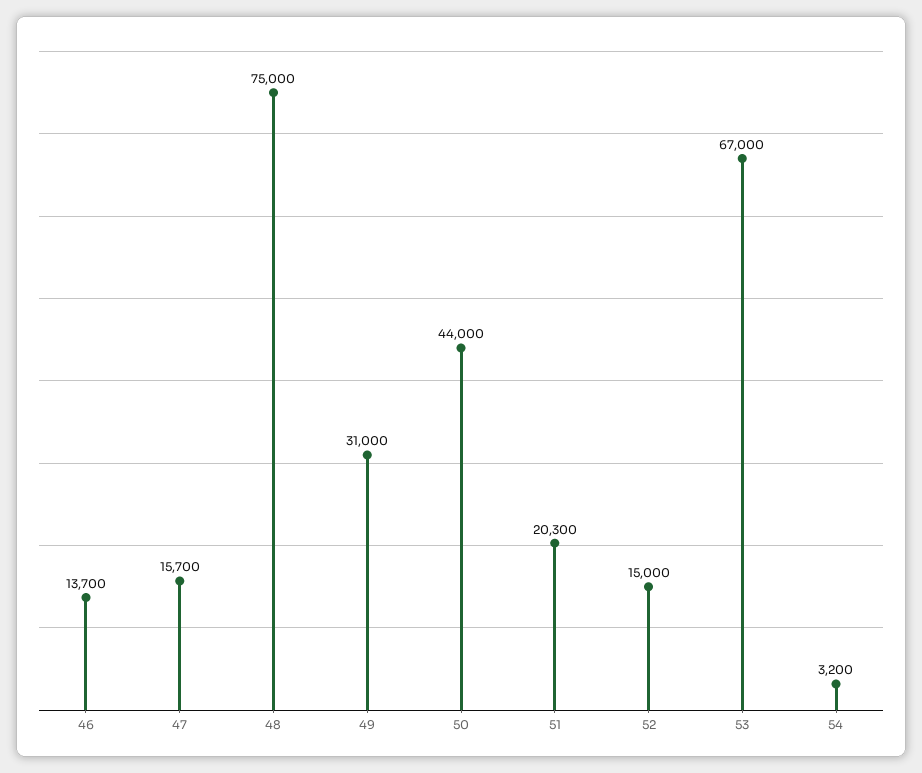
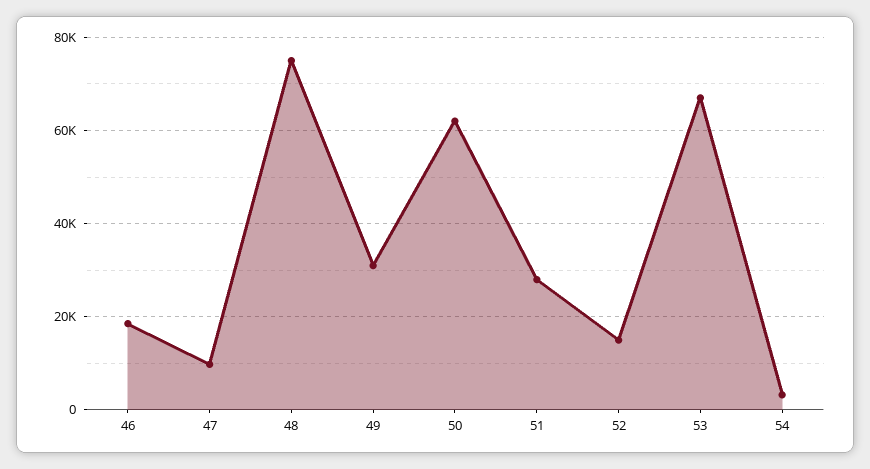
  {
-   "46": 13700,
+   "46": 18000,
-   "47": 15700,
+   "47": 10000,
    "48": 75000,
    "49": 31000,
-   "50": 44000,
+   "50": 62000,
-   "51": 20300,
+   "51": 28000,
    "52": 15000,
    "53": 67000,
    "54": 3200
  }

